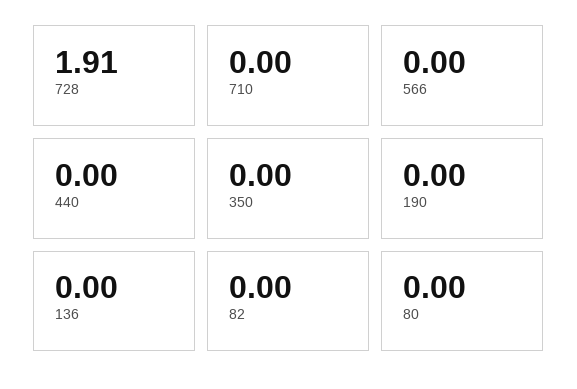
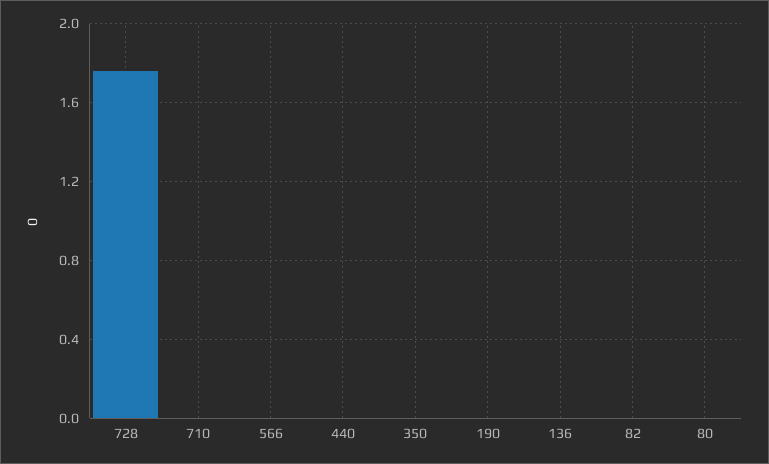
  {
-   "728": 1.91,
+   "728": 1.75,
    "710": 0,
    "566": 0,
    "440": 0,
    "350": 0,
    "190": 0,
    "136": 0,
    "82": 0,
    "80": 0
  }

